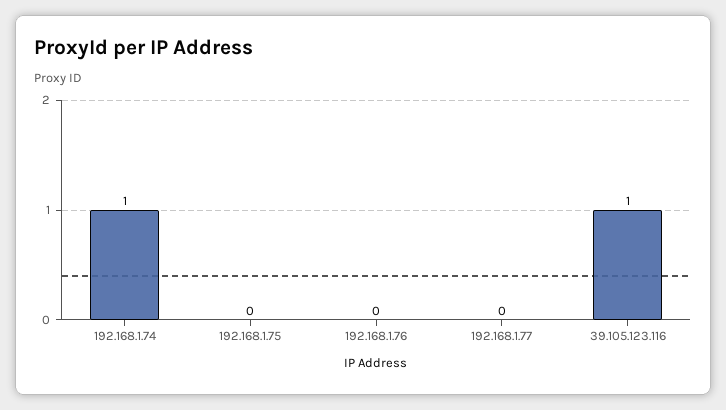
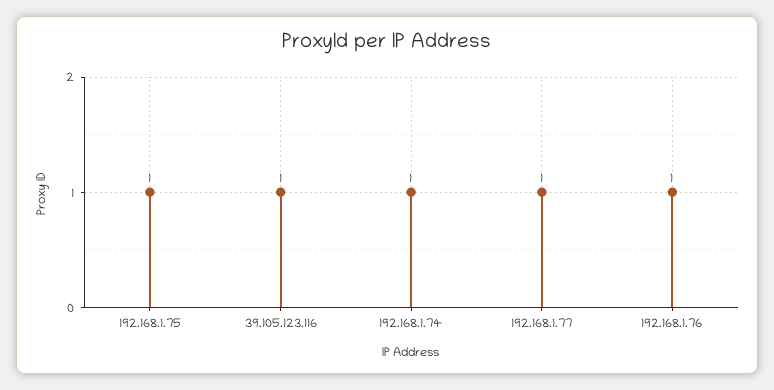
  {
    "192.168.1.74": 1,
-   "192.168.1.75": 0,
+   "192.168.1.75": 1,
-   "192.168.1.76": 0,
+   "192.168.1.76": 1,
-   "192.168.1.77": 0,
+   "192.168.1.77": 1,
    "39.105.123.116": 1
  }

